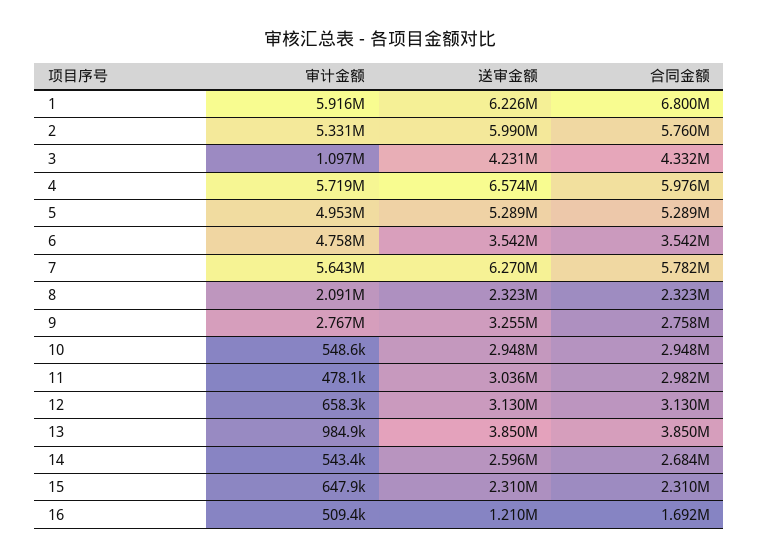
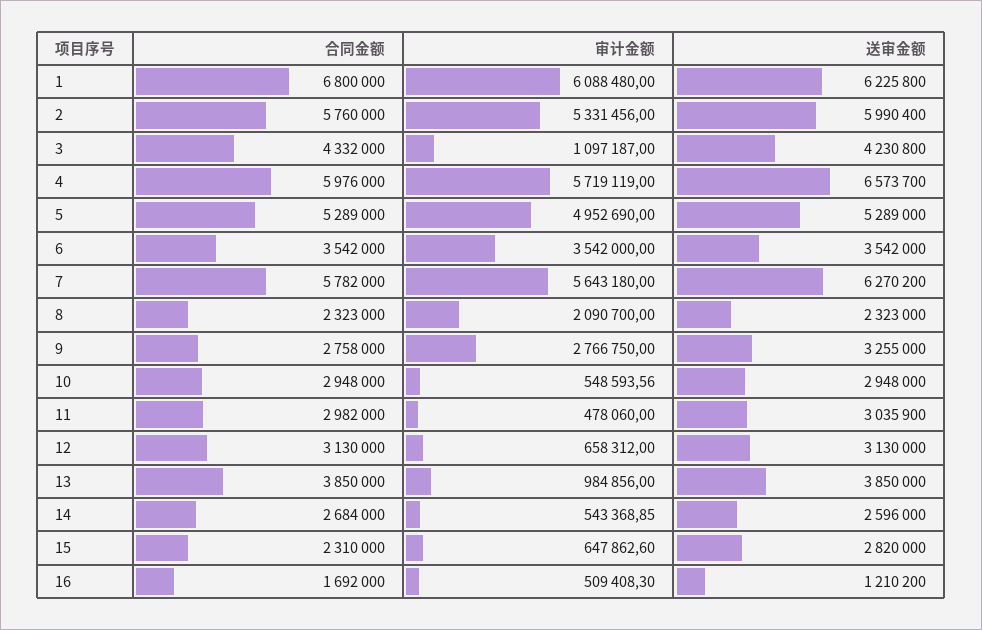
  {
    "审计金额": {
-     "1": 5916000,
+     "1": 6088480,
      "2": 5331456,
      "3": 1097187,
      "4": 5719119,
      "5": 4952690,
-     "6": 4758000,
+     "6": 3542000,
      "7": 5643180,
      "8": 2090700,
      "9": 2766750,
      "10": 548593.56,
      "11": 478060,
      "12": 658312,
      "13": 984856,
      "14": 543368.85,
      "15": 647862.6,
      "16": 509408.3
    },
    "送审金额": {
      "1": 6225800,
      "2": 5990400,
      "3": 4230800,
      "4": 6573700,
      "5": 5289000,
      "6": 3542000,
      "7": 6270200,
      "8": 2323000,
      "9": 3255000,
      "10": 2948000,
      "11": 3035900,
      "12": 3130000,
      "13": 3850000,
      "14": 2596000,
-     "15": 2310000,
+     "15": 2820000,
      "16": 1210200
    },
    "合同金额": {
      "1": 6800000,
      "2": 5760000,
      "3": 4332000,
      "4": 5976000,
      "5": 5289000,
      "6": 3542000,
      "7": 5782000,
      "8": 2323000,
      "9": 2758000,
      "10": 2948000,
      "11": 2982000,
      "12": 3130000,
      "13": 3850000,
      "14": 2684000,
      "15": 2310000,
      "16": 1692000
    }
  }

